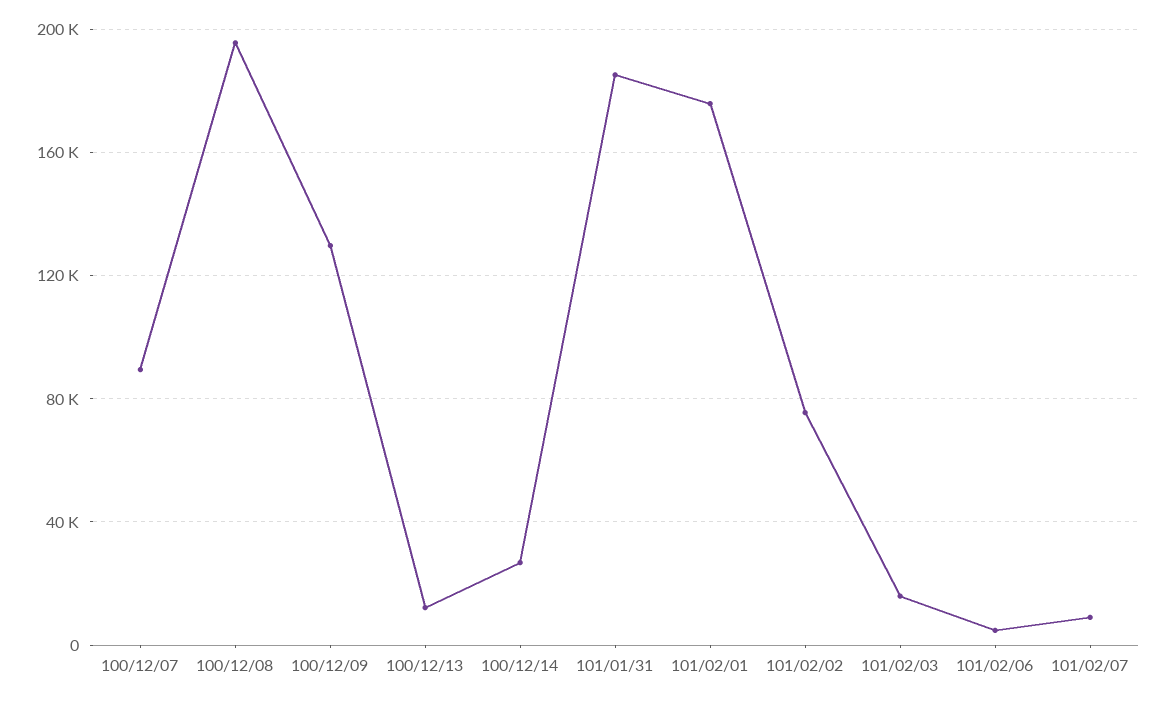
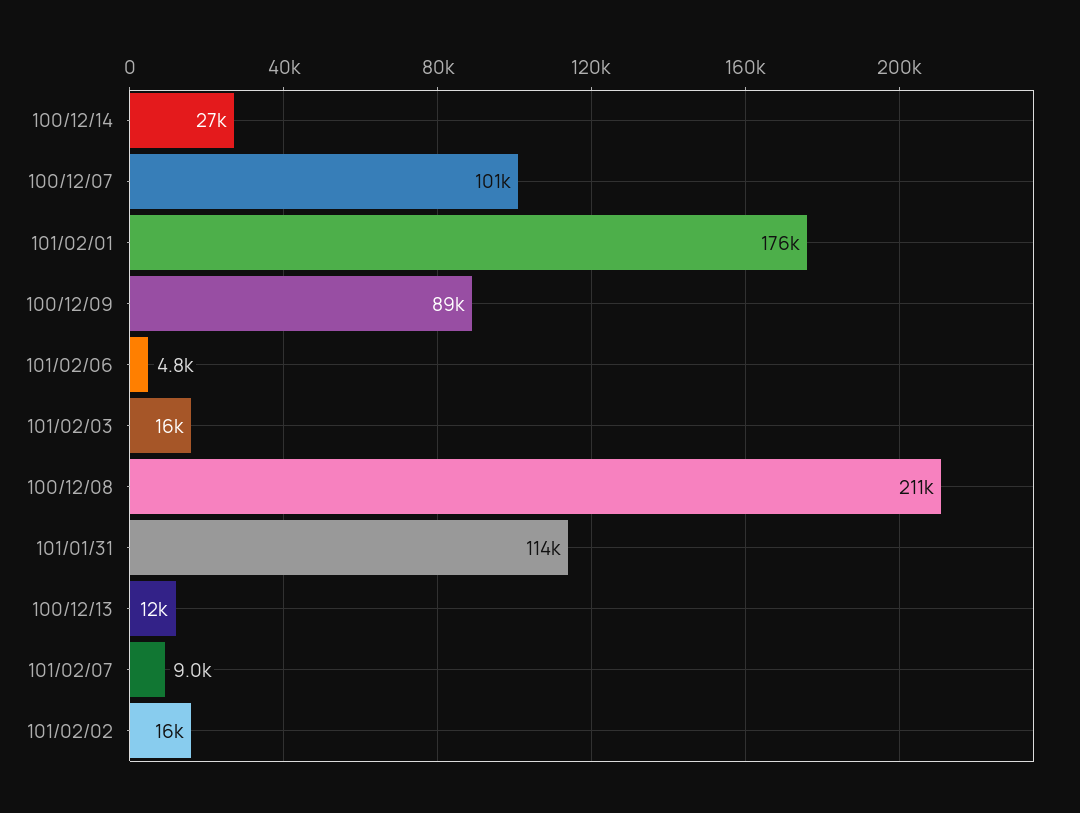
  {
-   "100/12/07": 90000,
+   "100/12/07": 101000,
-   "100/12/08": 195000,
+   "100/12/08": 211000,
-   "100/12/09": 130000,
+   "100/12/09": 89000,
    "100/12/13": 12000,
    "100/12/14": 27000,
-   "101/01/31": 185000,
+   "101/01/31": 114000,
    "101/02/01": 176000,
-   "101/02/02": 75000,
+   "101/02/02": 16000,
    "101/02/03": 16000,
    "101/02/06": 4800,
    "101/02/07": 9000
  }

